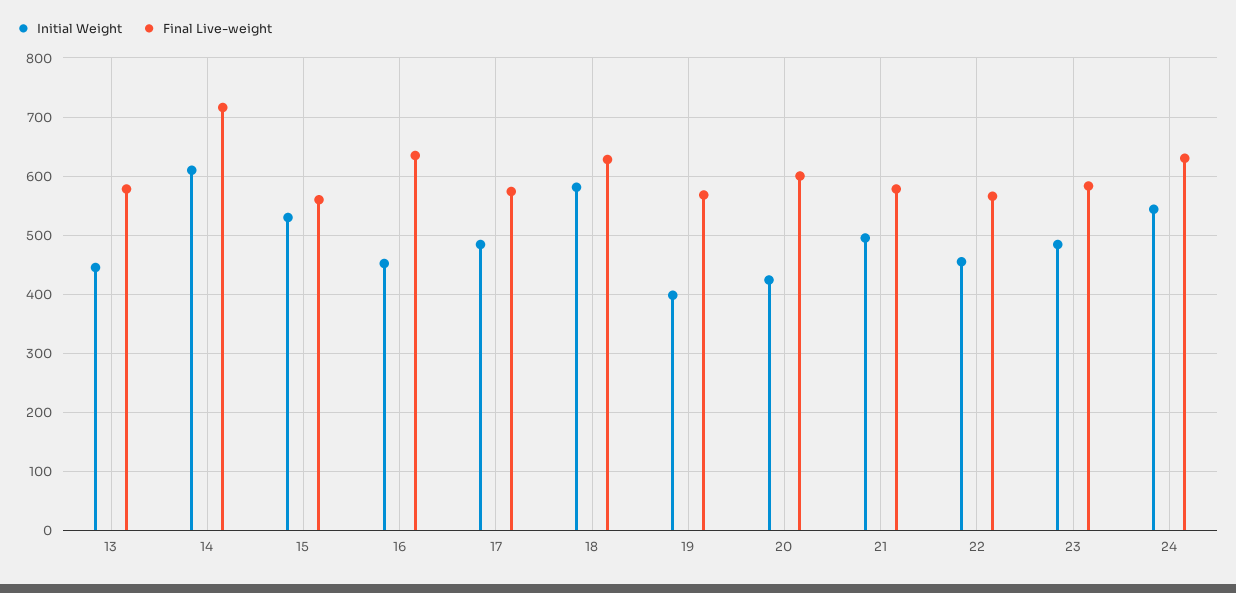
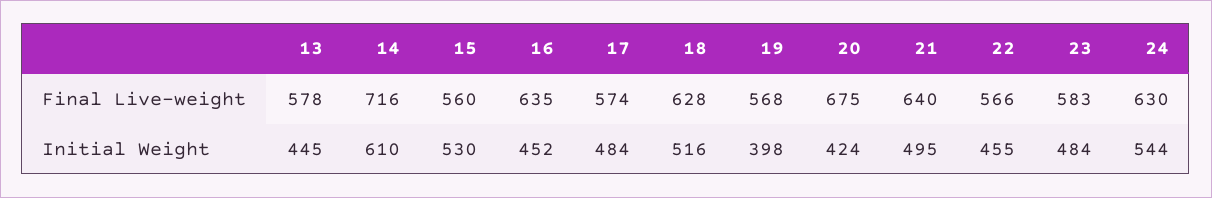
  {
    "Initial Weight": {
      "13": 445,
      "14": 610,
      "15": 530,
      "16": 452,
      "17": 484,
-     "18": 580,
+     "18": 516,
      "19": 398,
      "20": 424,
      "21": 495,
      "22": 455,
      "23": 484,
      "24": 544
    },
    "Final Live-weight": {
      "13": 578,
      "14": 716,
      "15": 560,
      "16": 635,
      "17": 574,
      "18": 628,
      "19": 568,
-     "20": 600,
+     "20": 675,
-     "21": 580,
+     "21": 640,
      "22": 566,
      "23": 583,
      "24": 630
    }
  }

